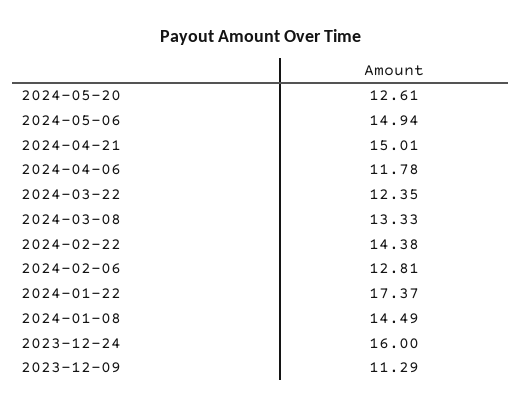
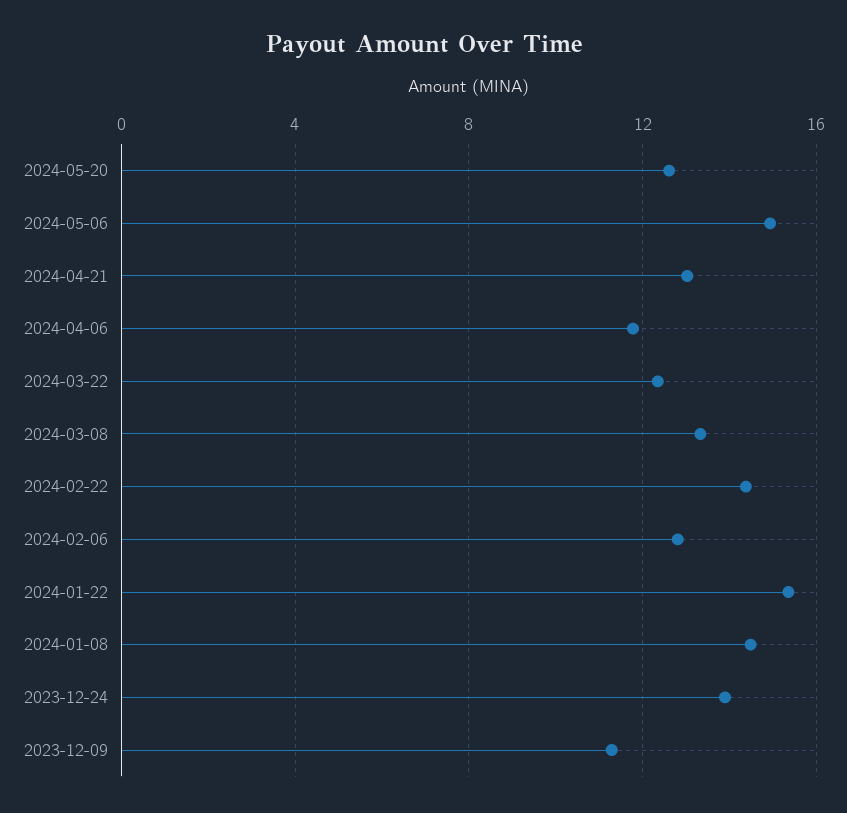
  {
    "2024-05-20": 12.61,
    "2024-05-06": 14.94,
-   "2024-04-21": 15.01,
+   "2024-04-21": 13,
    "2024-04-06": 11.78,
    "2024-03-22": 12.35,
    "2024-03-08": 13.33,
    "2024-02-22": 14.38,
    "2024-02-06": 12.81,
-   "2024-01-22": 17.37,
+   "2024-01-22": 15.5,
    "2024-01-08": 14.49,
-   "2023-12-24": 16,
+   "2023-12-24": 14,
    "2023-12-09": 11.29
  }

